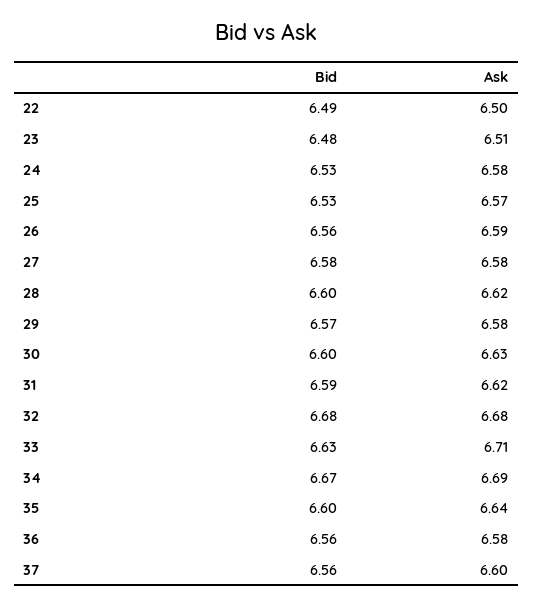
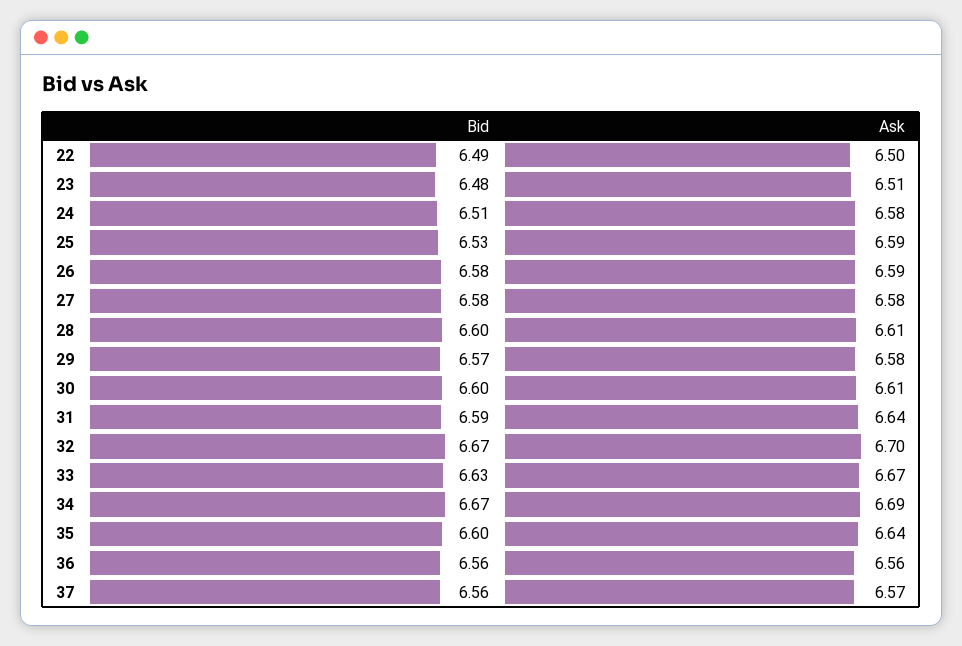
  {
    "Bid": {
      "22": 6.49,
      "23": 6.48,
-     "24": 6.53,
+     "24": 6.51,
      "25": 6.53,
-     "26": 6.56,
+     "26": 6.58,
      "27": 6.58,
      "28": 6.6,
      "29": 6.57,
      "30": 6.6,
      "31": 6.59,
-     "32": 6.68,
+     "32": 6.67,
      "33": 6.63,
      "34": 6.67,
      "35": 6.6,
      "36": 6.56,
      "37": 6.56
    },
    "Ask": {
      "22": 6.5,
      "23": 6.51,
      "24": 6.58,
-     "25": 6.57,
+     "25": 6.59,
      "26": 6.59,
      "27": 6.58,
-     "28": 6.62,
+     "28": 6.61,
      "29": 6.58,
-     "30": 6.63,
+     "30": 6.61,
-     "31": 6.62,
+     "31": 6.64,
-     "32": 6.68,
+     "32": 6.7,
-     "33": 6.71,
+     "33": 6.67,
      "34": 6.69,
      "35": 6.64,
-     "36": 6.58,
+     "36": 6.56,
-     "37": 6.6
+     "37": 6.57
    }
  }

